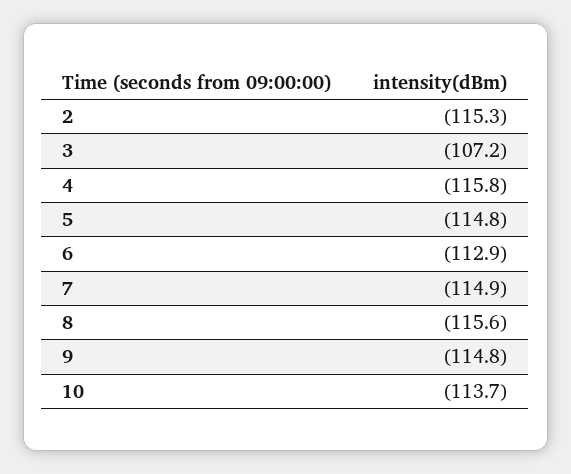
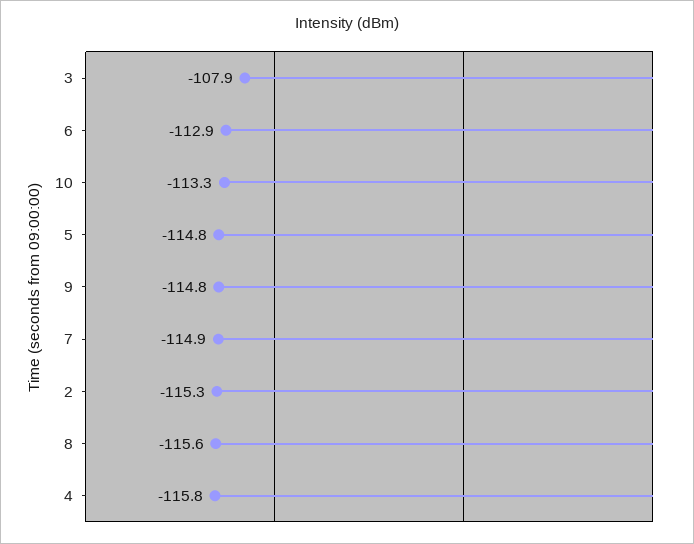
  {
    "2": -115.3,
-   "3": -107.2,
+   "3": -107.9,
    "4": -115.8,
    "5": -114.8,
    "6": -112.9,
    "7": -114.9,
    "8": -115.6,
    "9": -114.8,
-   "10": -113.7
+   "10": -113.3
  }

